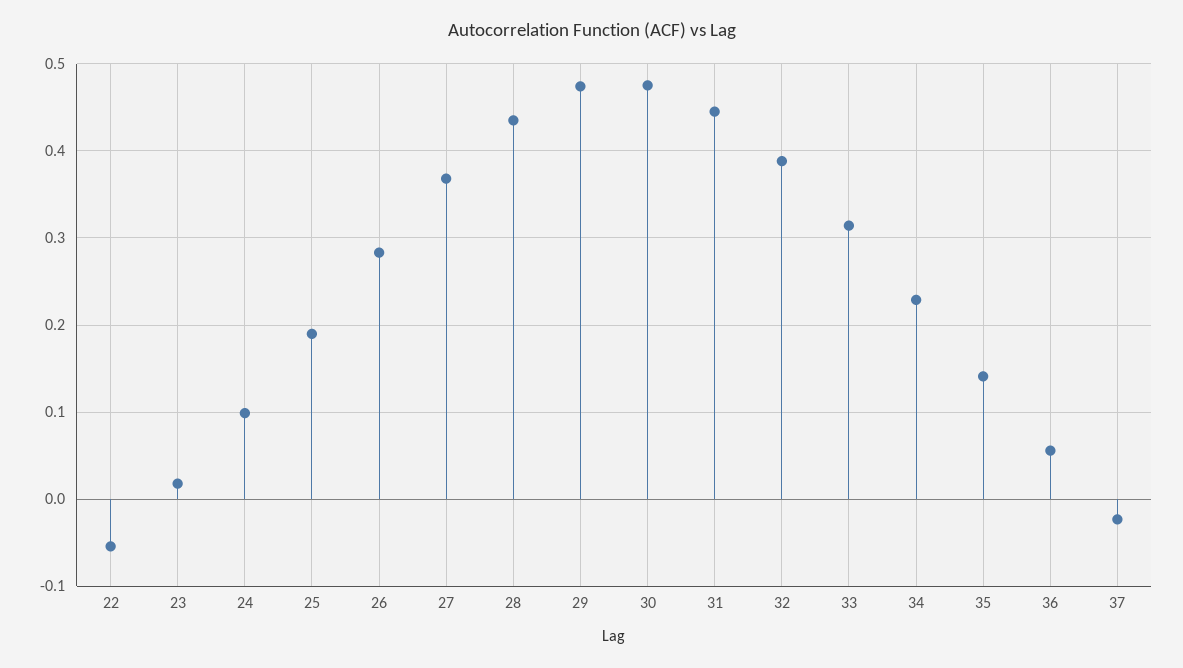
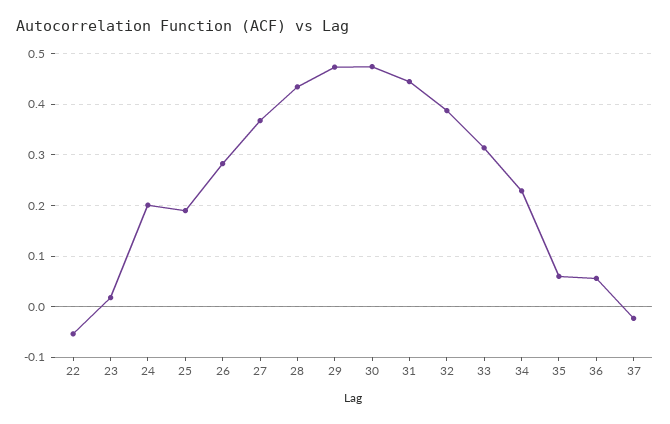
  {
    "22": -0.05,
    "23": 0.02,
-   "24": 0.1,
+   "24": 0.2,
    "25": 0.19,
    "26": 0.28,
    "27": 0.37,
    "28": 0.44,
    "29": 0.47,
    "30": 0.48,
    "31": 0.45,
    "32": 0.39,
    "33": 0.31,
    "34": 0.23,
-   "35": 0.14,
+   "35": 0.06,
    "36": 0.06,
    "37": -0.02
  }

